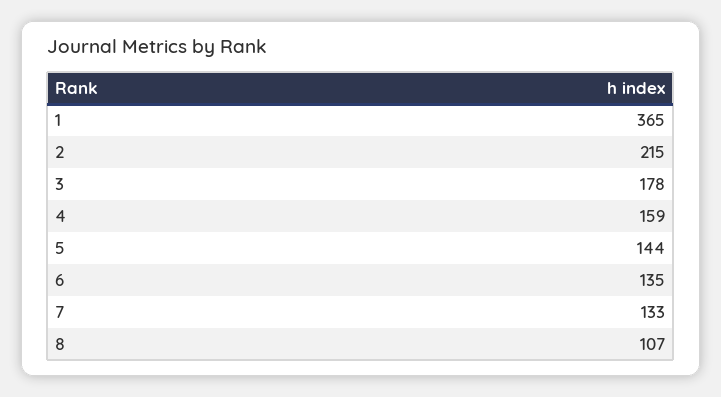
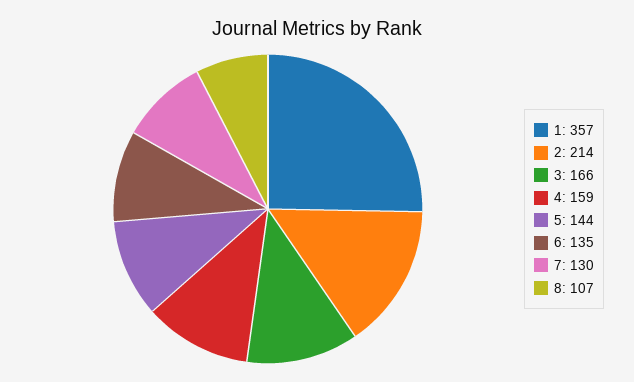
  {
-   "1": 365,
+   "1": 357,
-   "2": 215,
+   "2": 214,
-   "3": 178,
+   "3": 166,
    "4": 159,
    "5": 144,
    "6": 135,
-   "7": 133,
+   "7": 130,
    "8": 107
  }

